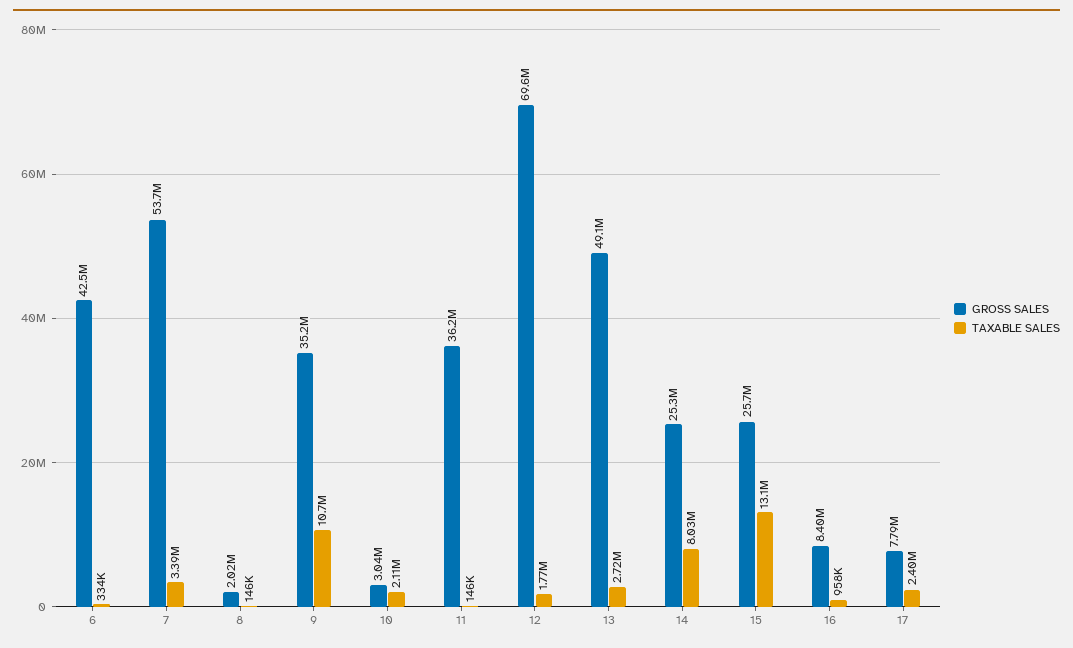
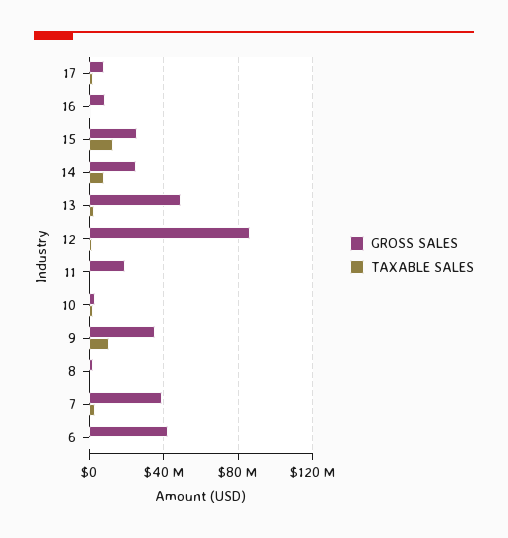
  {
    "GROSS SALES": {
      "6": 42500000,
-     "7": 53700000,
+     "7": 40000000,
      "8": 2020000,
      "9": 35200000,
      "10": 3040000,
-     "11": 36200000,
+     "11": 20000000,
-     "12": 69600000,
+     "12": 85000000,
      "13": 49100000,
      "14": 25300000,
      "15": 25700000,
      "16": 8400000,
      "17": 7790000
    },
    "TAXABLE SALES": {
      "6": 334000,
      "7": 3390000,
      "8": 146000,
      "9": 10700000,
      "10": 2110000,
      "11": 146000,
      "12": 1770000,
      "13": 2720000,
      "14": 8030000,
      "15": 13100000,
      "16": 958000,
      "17": 2400000
    }
  }

